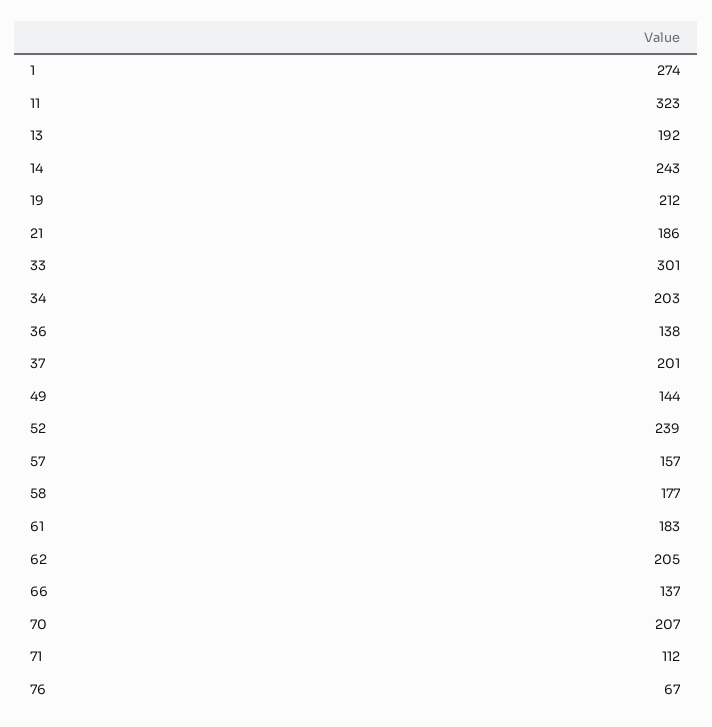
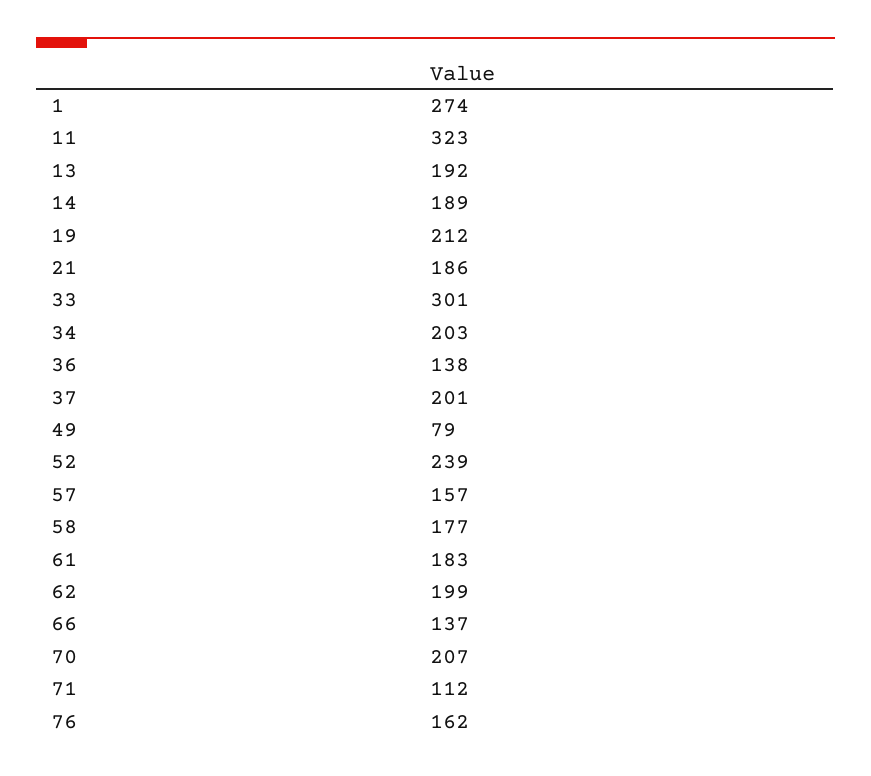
  {
    "1": 274,
    "11": 323,
    "13": 192,
-   "14": 243,
+   "14": 189,
    "19": 212,
    "21": 186,
    "33": 301,
    "34": 203,
    "36": 138,
    "37": 201,
-   "49": 144,
+   "49": 79,
    "52": 239,
    "57": 157,
    "58": 177,
    "61": 183,
-   "62": 205,
+   "62": 199,
    "66": 137,
    "70": 207,
    "71": 112,
-   "76": 67
+   "76": 162
  }

